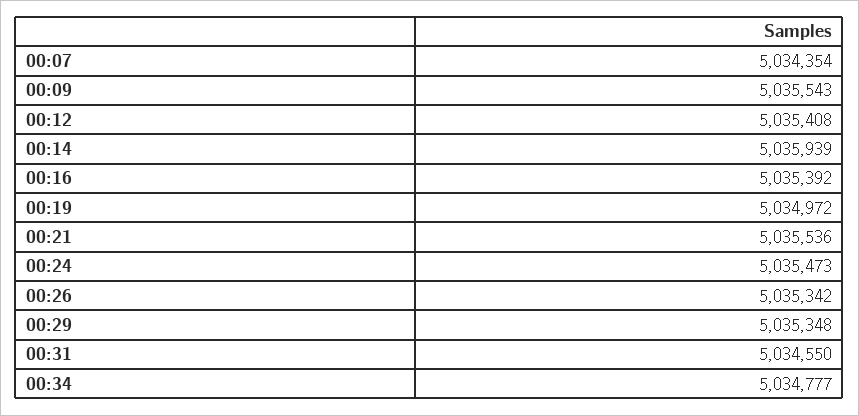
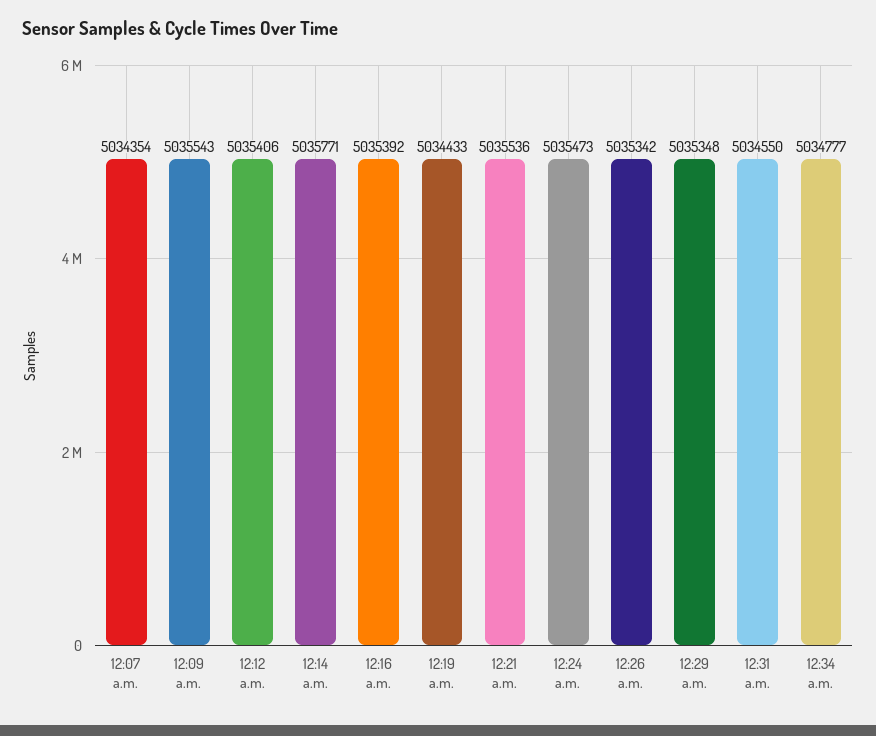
  {
    "00:07": 5034354,
    "00:09": 5035543,
-   "00:12": 5035408,
+   "00:12": 5035406,
-   "00:14": 5035939,
+   "00:14": 5035771,
    "00:16": 5035392,
-   "00:19": 5034972,
+   "00:19": 5034433,
    "00:21": 5035536,
    "00:24": 5035473,
    "00:26": 5035342,
    "00:29": 5035348,
    "00:31": 5034550,
    "00:34": 5034777
  }

